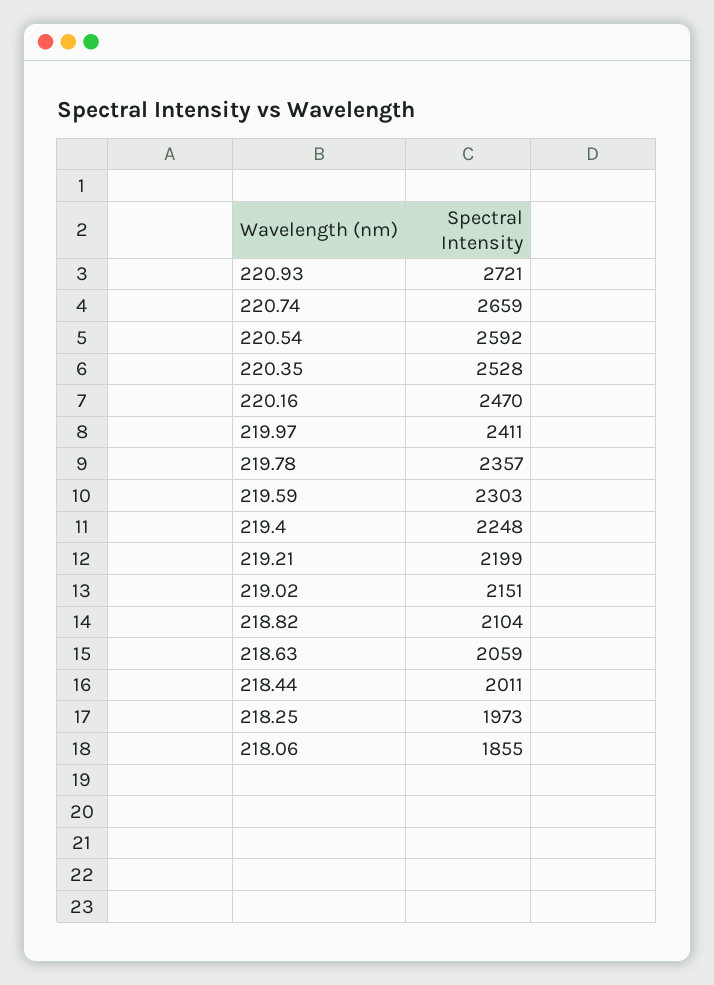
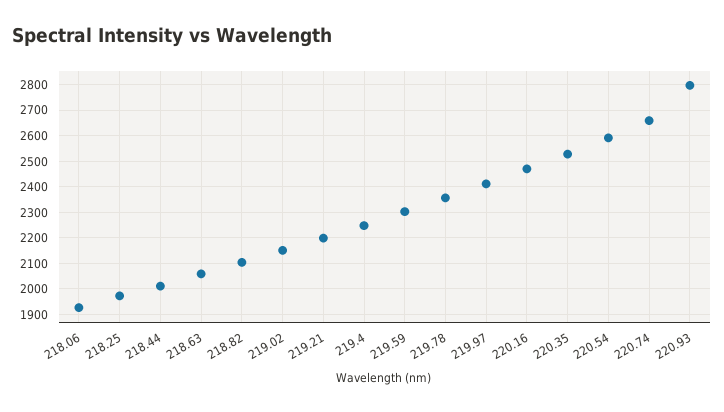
  {
-   "220.93": 2721,
+   "220.93": 2800,
    "220.74": 2659,
    "220.54": 2592,
    "220.35": 2528,
    "220.16": 2470,
    "219.97": 2411,
    "219.78": 2357,
    "219.59": 2303,
    "219.4": 2248,
    "219.21": 2199,
    "219.02": 2151,
    "218.82": 2104,
    "218.63": 2059,
    "218.44": 2011,
    "218.25": 1973,
-   "218.06": 1855
+   "218.06": 1925
  }

